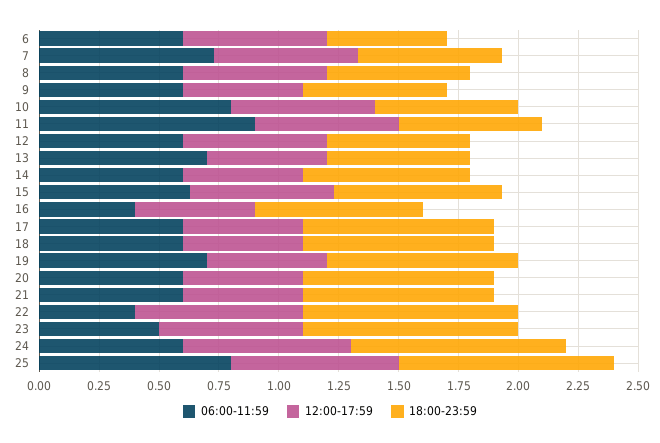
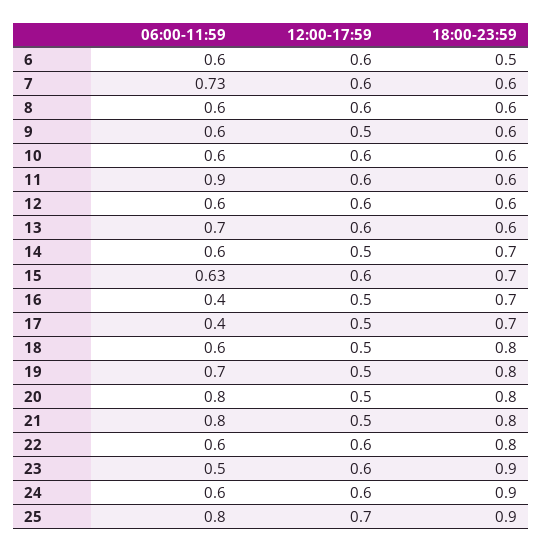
  {
    "06:00-11:59": {
      "6": 0.6,
      "7": 0.73,
      "8": 0.6,
      "9": 0.6,
-     "10": 0.8,
+     "10": 0.6,
      "11": 0.9,
      "12": 0.6,
      "13": 0.7,
      "14": 0.6,
      "15": 0.63,
      "16": 0.4,
-     "17": 0.6,
+     "17": 0.4,
      "18": 0.6,
      "19": 0.7,
-     "20": 0.6,
+     "20": 0.8,
-     "21": 0.6,
+     "21": 0.8,
-     "22": 0.4,
+     "22": 0.6,
      "23": 0.5,
      "24": 0.6,
      "25": 0.8
    },
    "12:00-17:59": {
      "6": 0.6,
      "7": 0.6,
      "8": 0.6,
      "9": 0.5,
      "10": 0.6,
      "11": 0.6,
      "12": 0.6,
-     "13": 0.5,
+     "13": 0.6,
      "14": 0.5,
      "15": 0.6,
      "16": 0.5,
      "17": 0.5,
      "18": 0.5,
      "19": 0.5,
      "20": 0.5,
      "21": 0.5,
-     "22": 0.7,
+     "22": 0.6,
      "23": 0.6,
-     "24": 0.7,
+     "24": 0.6,
      "25": 0.7
    },
    "18:00-23:59": {
      "6": 0.5,
      "7": 0.6,
      "8": 0.6,
      "9": 0.6,
      "10": 0.6,
      "11": 0.6,
      "12": 0.6,
      "13": 0.6,
      "14": 0.7,
      "15": 0.7,
      "16": 0.7,
-     "17": 0.8,
+     "17": 0.7,
      "18": 0.8,
      "19": 0.8,
      "20": 0.8,
      "21": 0.8,
-     "22": 0.9,
+     "22": 0.8,
      "23": 0.9,
      "24": 0.9,
      "25": 0.9
    }
  }

